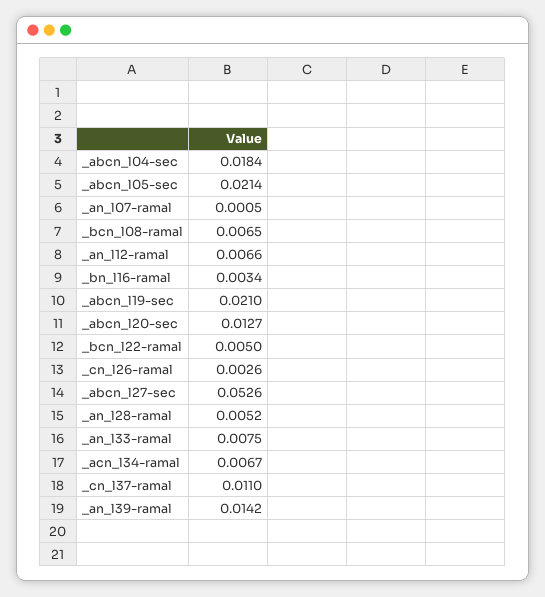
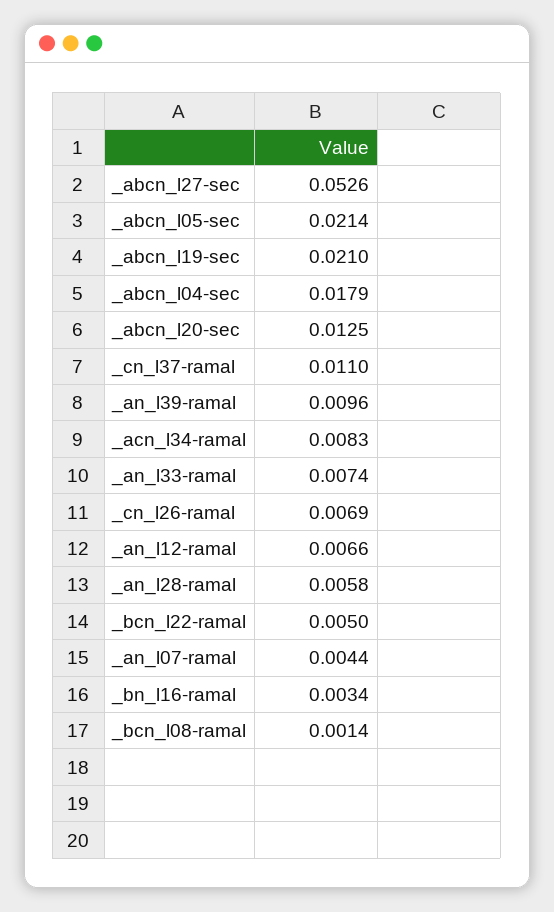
  {
-   "_abcn_l04-sec": 0.0184,
+   "_abcn_l04-sec": 0.0179,
    "_abcn_l05-sec": 0.0214,
-   "_an_l07-ramal": 0.0005,
+   "_an_l07-ramal": 0.0044,
-   "_bcn_l08-ramal": 0.0065,
+   "_bcn_l08-ramal": 0.0014,
    "_an_l12-ramal": 0.0066,
    "_bn_l16-ramal": 0.0034,
    "_abcn_l19-sec": 0.021,
-   "_abcn_l20-sec": 0.0127,
+   "_abcn_l20-sec": 0.0125,
    "_bcn_l22-ramal": 0.005,
-   "_cn_l26-ramal": 0.0026,
+   "_cn_l26-ramal": 0.0069,
    "_abcn_l27-sec": 0.0526,
-   "_an_l28-ramal": 0.0052,
+   "_an_l28-ramal": 0.0058,
-   "_an_l33-ramal": 0.0075,
+   "_an_l33-ramal": 0.0074,
-   "_acn_l34-ramal": 0.0067,
+   "_acn_l34-ramal": 0.0083,
    "_cn_l37-ramal": 0.011,
-   "_an_l39-ramal": 0.0142
+   "_an_l39-ramal": 0.0096
  }

